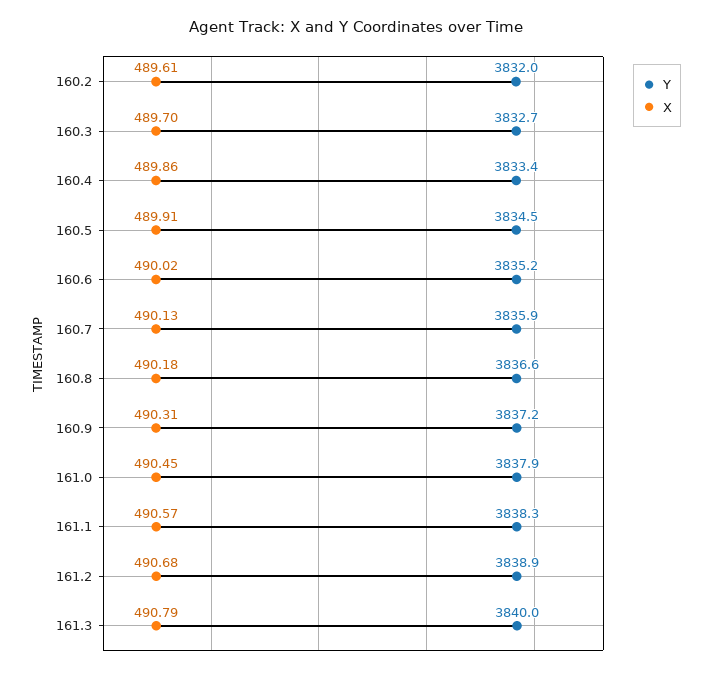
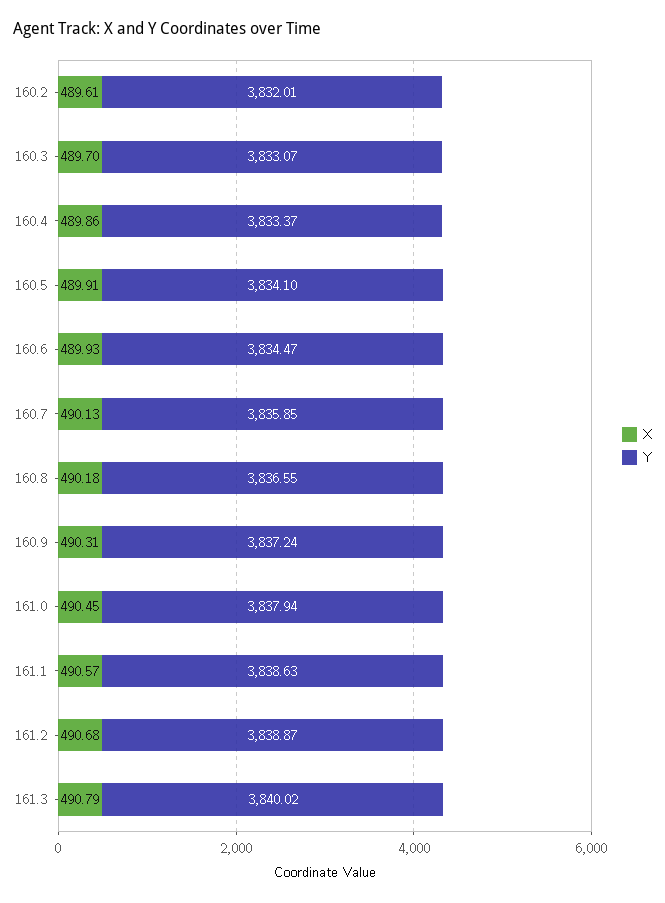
  {
    "Y": {
      "160.2": 3832.01,
-     "160.3": 3832.7,
+     "160.3": 3833.07,
      "160.4": 3833.37,
-     "160.5": 3834.5,
+     "160.5": 3834.1,
-     "160.6": 3835.2,
+     "160.6": 3834.47,
      "160.7": 3835.85,
      "160.8": 3836.55,
      "160.9": 3837.24,
      "161.0": 3837.94,
-     "161.1": 3838.3,
+     "161.1": 3838.63,
      "161.2": 3838.87,
      "161.3": 3840.02
    },
    "X": {
      "160.2": 489.61,
      "160.3": 489.7,
      "160.4": 489.86,
      "160.5": 489.91,
-     "160.6": 490.02,
+     "160.6": 489.93,
      "160.7": 490.13,
      "160.8": 490.18,
      "160.9": 490.31,
      "161.0": 490.45,
      "161.1": 490.57,
      "161.2": 490.68,
      "161.3": 490.79
    }
  }

